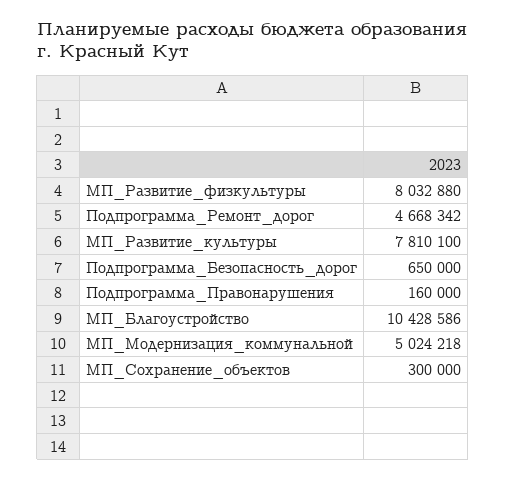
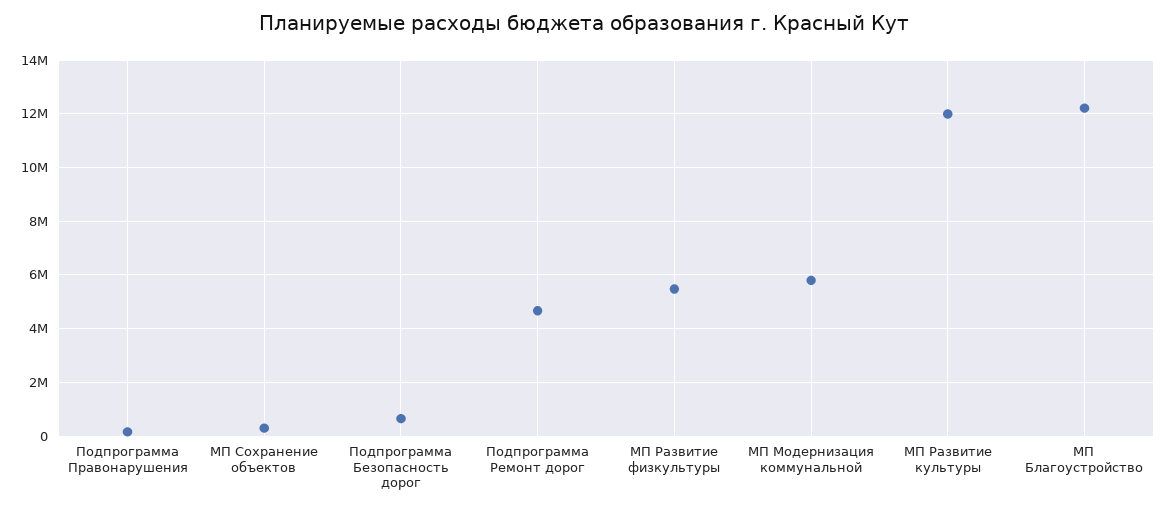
  {
-   "МП_Развитие_физкультуры": 8032880,
+   "МП_Развитие_физкультуры": 5500000,
    "Подпрограмма_Ремонт_дорог": 4668342,
-   "МП_Развитие_культуры": 7810100,
+   "МП_Развитие_культуры": 12000000,
    "Подпрограмма_Безопасность_дорог": 650000,
    "Подпрограмма_Правонарушения": 160000,
-   "МП_Благоустройство": 10428586,
+   "МП_Благоустройство": 12250000,
-   "МП_Модернизация_коммунальной": 5024218,
+   "МП_Модернизация_коммунальной": 5750000,
    "МП_Сохранение_объектов": 300000
  }

